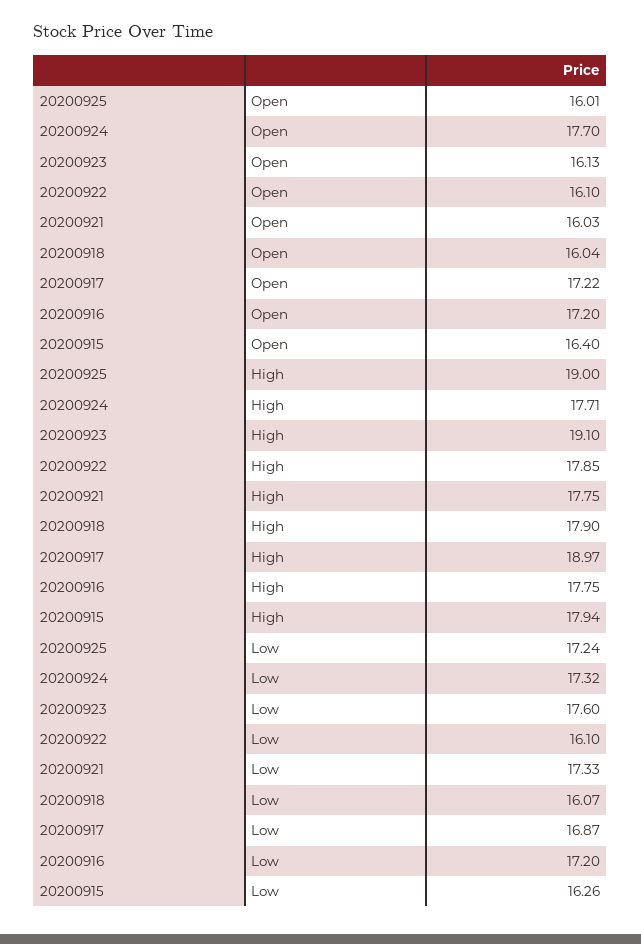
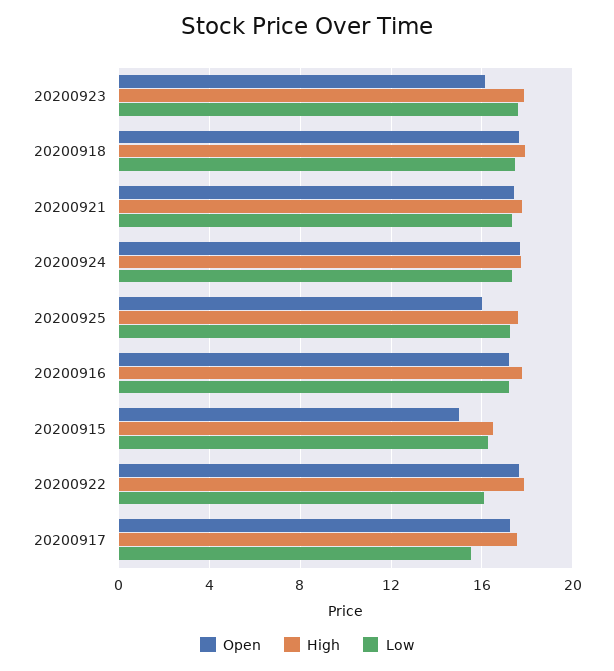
  {
    "Open": {
      "20200925": 16.01,
      "20200924": 17.7,
      "20200923": 16.13,
-     "20200922": 16.1,
+     "20200922": 17.5,
-     "20200921": 16.03,
+     "20200921": 17.5,
-     "20200918": 16.04,
+     "20200918": 17.5,
      "20200917": 17.22,
      "20200916": 17.2,
-     "20200915": 16.4
+     "20200915": 15
    },
    "High": {
-     "20200925": 19,
+     "20200925": 17.5,
      "20200924": 17.71,
-     "20200923": 19.1,
+     "20200923": 18,
      "20200922": 17.85,
      "20200921": 17.75,
      "20200918": 17.9,
-     "20200917": 18.97,
+     "20200917": 17.5,
      "20200916": 17.75,
-     "20200915": 17.94
+     "20200915": 16.5
    },
    "Low": {
      "20200925": 17.24,
      "20200924": 17.32,
      "20200923": 17.6,
      "20200922": 16.1,
      "20200921": 17.33,
-     "20200918": 16.07,
+     "20200918": 17.5,
-     "20200917": 16.87,
+     "20200917": 15.5,
      "20200916": 17.2,
      "20200915": 16.26
    }
  }

